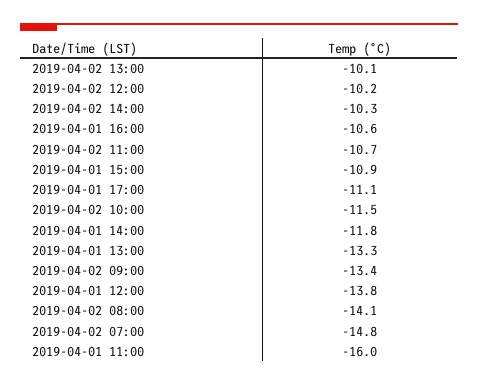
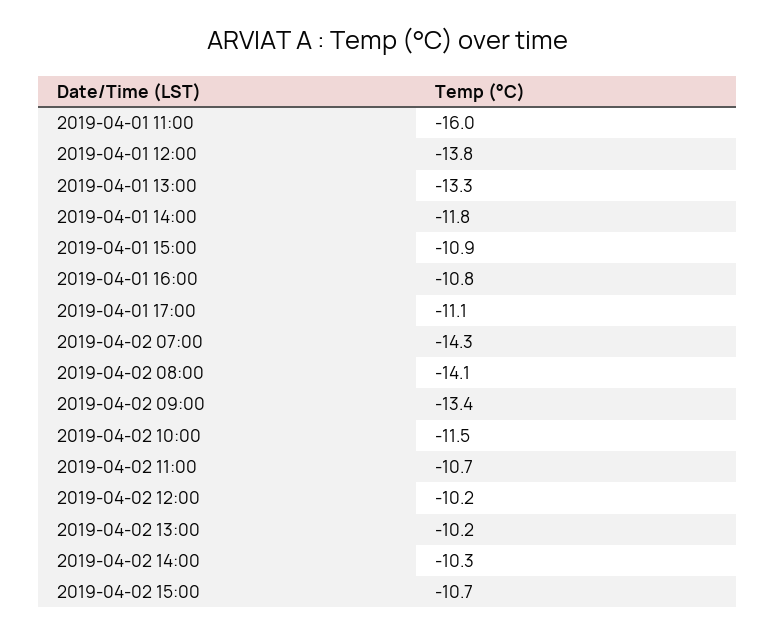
  {
-   "2019-04-02 13:00": -10.1,
+   "2019-04-02 13:00": -10.2,
    "2019-04-02 12:00": -10.2,
    "2019-04-02 14:00": -10.3,
-   "2019-04-01 16:00": -10.6,
+   "2019-04-01 16:00": -10.8,
    "2019-04-02 11:00": -10.7,
    "2019-04-01 15:00": -10.9,
    "2019-04-01 17:00": -11.1,
    "2019-04-02 10:00": -11.5,
    "2019-04-01 14:00": -11.8,
    "2019-04-01 13:00": -13.3,
    "2019-04-02 09:00": -13.4,
    "2019-04-01 12:00": -13.8,
    "2019-04-02 08:00": -14.1,
-   "2019-04-02 07:00": -14.8,
+   "2019-04-02 07:00": -14.3,
-   "2019-04-01 11:00": -16
+   "2019-04-01 11:00": -16,
+   "2019-04-02 15:00": -10.7
  }

